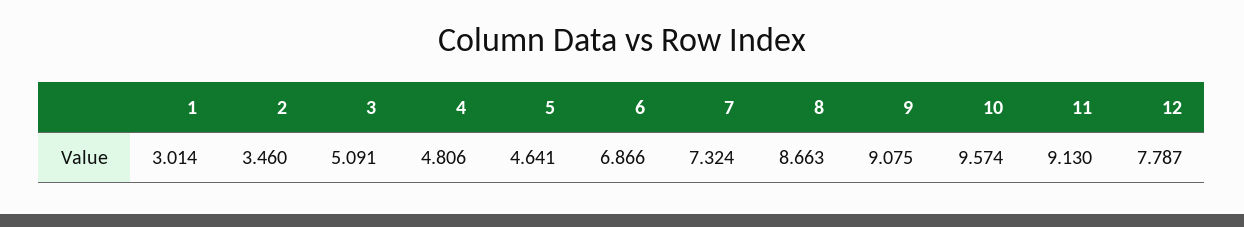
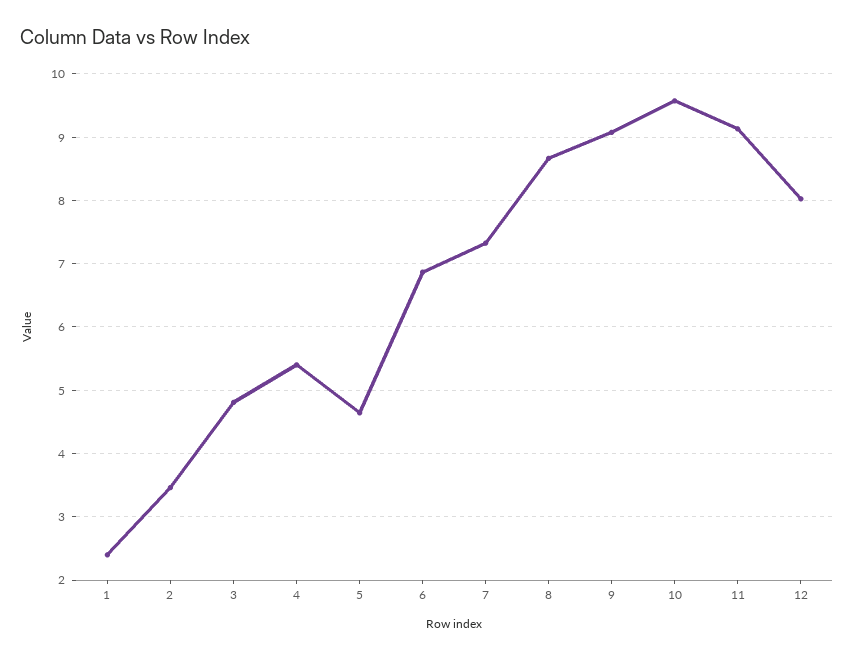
  {
-   "1": 3.014,
+   "1": 2.4,
    "2": 3.46,
-   "3": 5.091,
+   "3": 4.8,
-   "4": 4.806,
+   "4": 5.4,
    "5": 4.641,
    "6": 6.866,
    "7": 7.324,
    "8": 8.663,
    "9": 9.075,
    "10": 9.574,
    "11": 9.13,
-   "12": 7.787
+   "12": 8
  }

